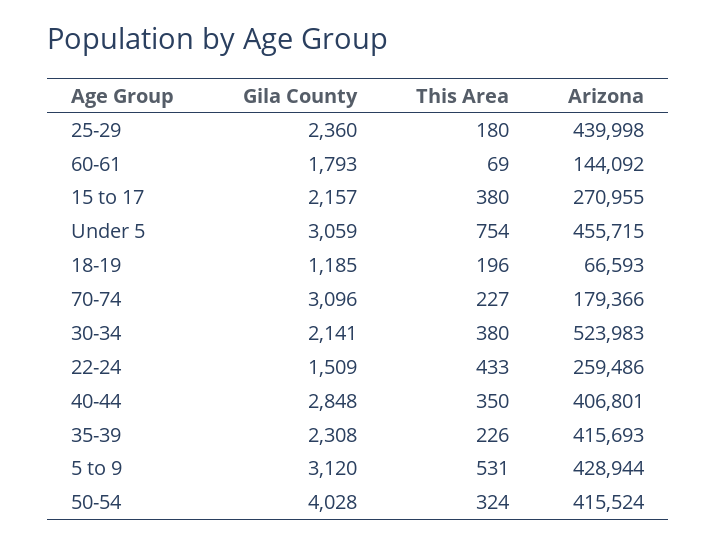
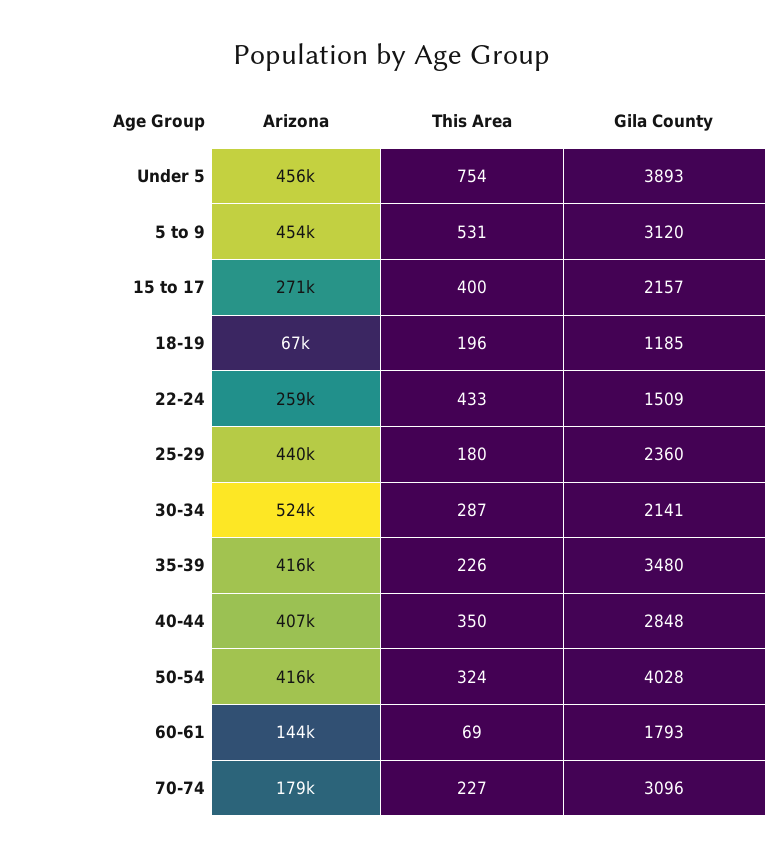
  {
    "Gila County": {
      "25-29": 2360,
      "60-61": 1793,
      "15 to 17": 2157,
-     "Under 5": 3059,
+     "Under 5": 3893,
      "18-19": 1185,
      "70-74": 3096,
      "30-34": 2141,
      "22-24": 1509,
      "40-44": 2848,
-     "35-39": 2308,
+     "35-39": 3480,
      "5 to 9": 3120,
      "50-54": 4028
    },
    "This Area": {
      "25-29": 180,
      "60-61": 69,
-     "15 to 17": 380,
+     "15 to 17": 400,
      "Under 5": 754,
      "18-19": 196,
      "70-74": 227,
-     "30-34": 380,
+     "30-34": 287,
      "22-24": 433,
      "40-44": 350,
      "35-39": 226,
      "5 to 9": 531,
      "50-54": 324
    },
    "Arizona": {
      "25-29": 439998,
      "60-61": 144092,
      "15 to 17": 270955,
      "Under 5": 455715,
      "18-19": 66593,
      "70-74": 179366,
      "30-34": 523983,
      "22-24": 259486,
      "40-44": 406801,
      "35-39": 415693,
-     "5 to 9": 428944,
+     "5 to 9": 454000,
      "50-54": 415524
    }
  }

